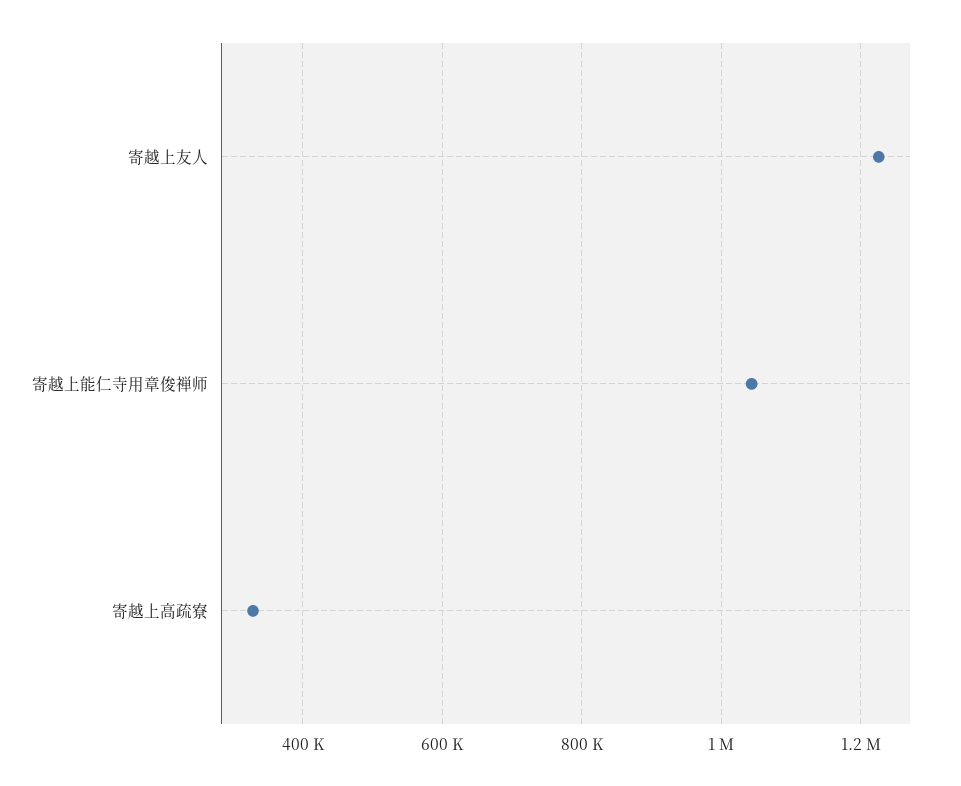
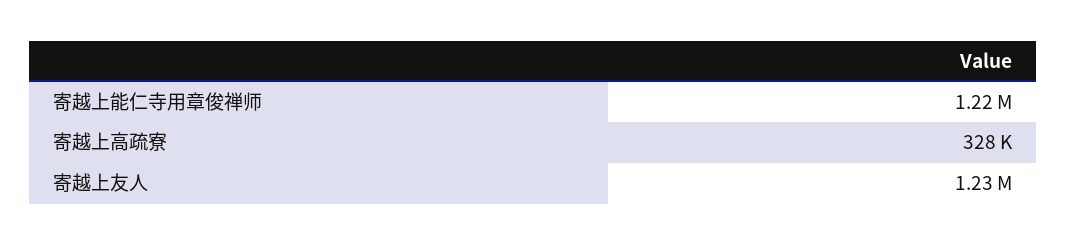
  {
    "寄越上友人": 1230000,
-   "寄越上能仁寺用章俊禅师": 1040000,
+   "寄越上能仁寺用章俊禅师": 1220000,
    "寄越上高疏寮": 328000
  }

